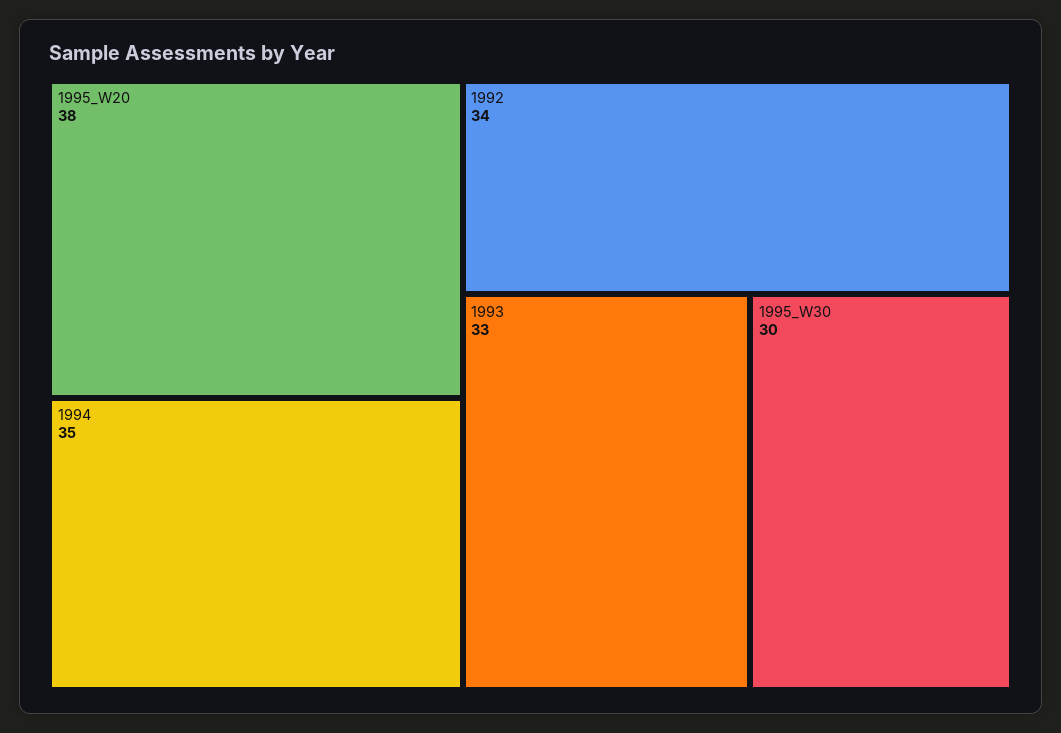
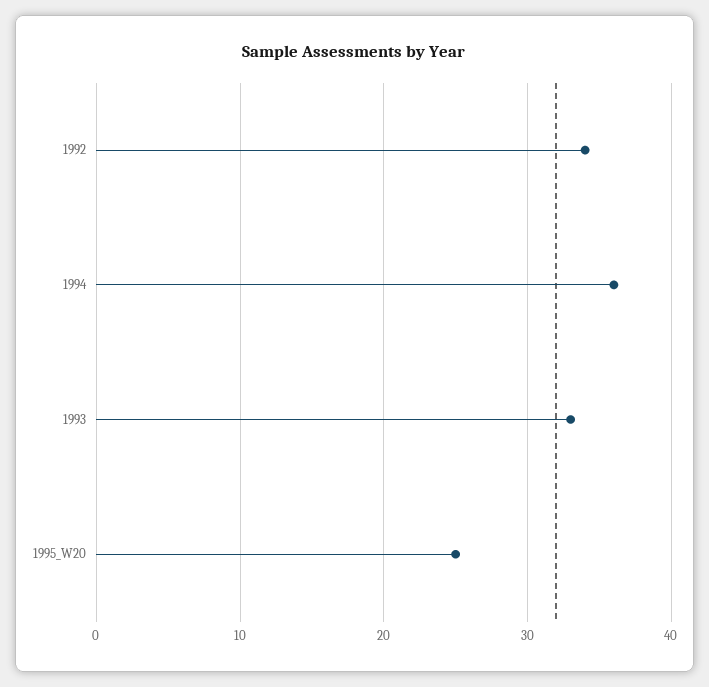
  {
-   "1995_W20": 38,
+   "1995_W20": 25,
-   "1994": 35,
+   "1994": 36,
    "1992": 34,
-   "1993": 33,
+   "1993": 33
-   "1995_W30": 30
  }

